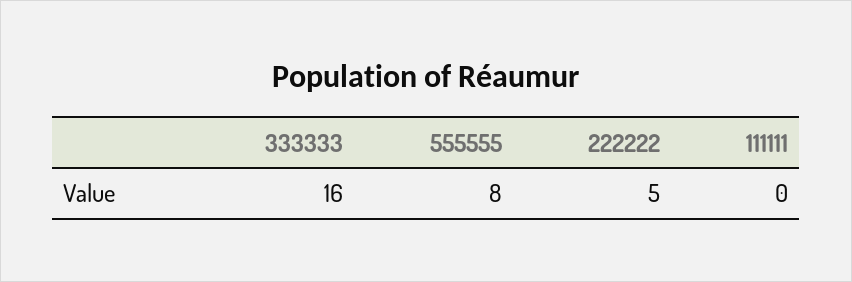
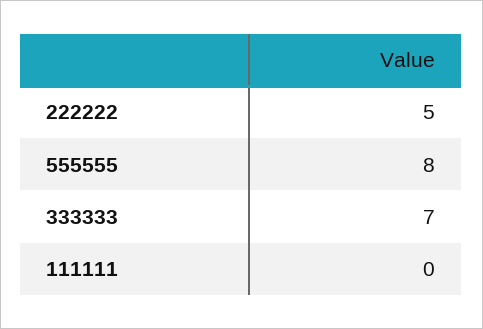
  {
-   "333333": 16,
+   "333333": 7,
    "555555": 8,
    "222222": 5,
    "111111": 0
  }

